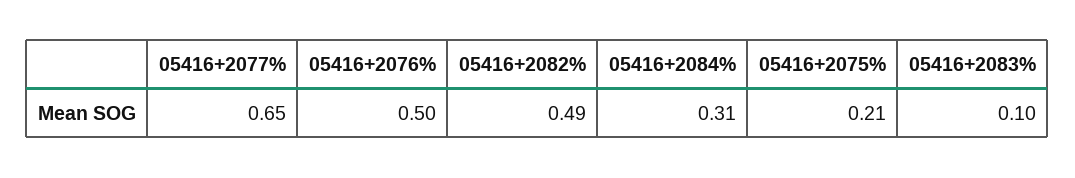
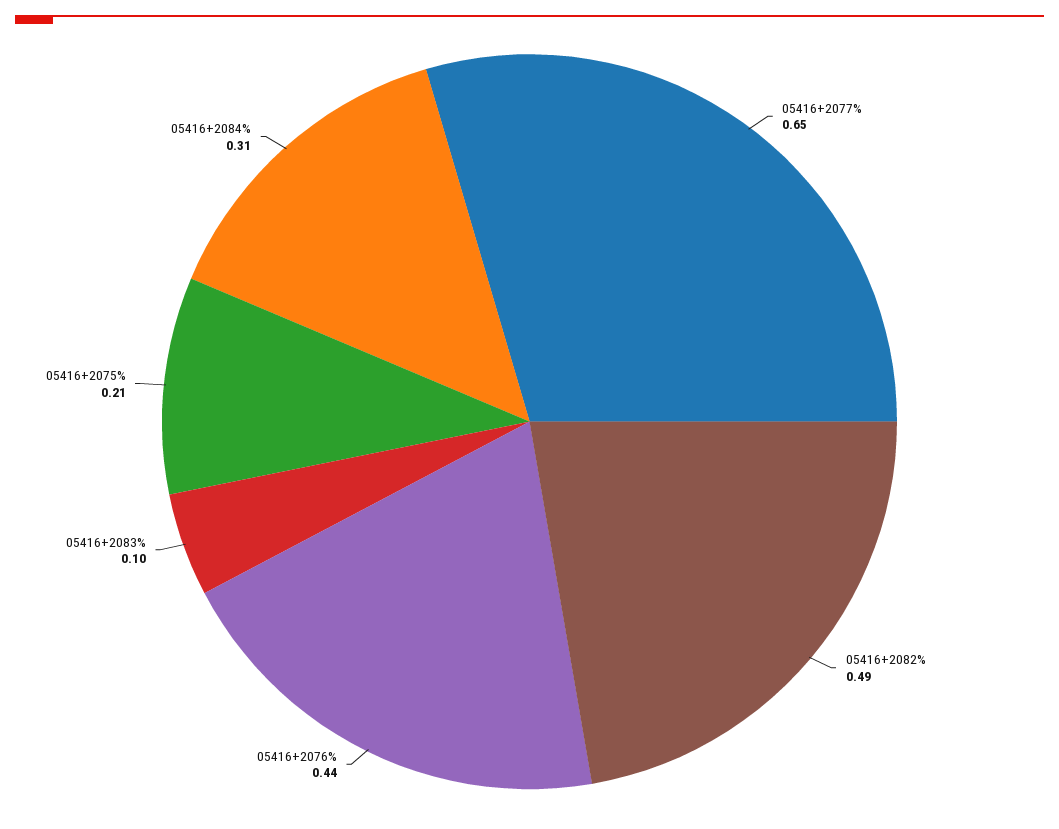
  {
    "05416+2077%": 0.65,
-   "05416+2076%": 0.5,
+   "05416+2076%": 0.44,
    "05416+2082%": 0.49,
    "05416+2084%": 0.31,
    "05416+2075%": 0.21,
    "05416+2083%": 0.1
  }

